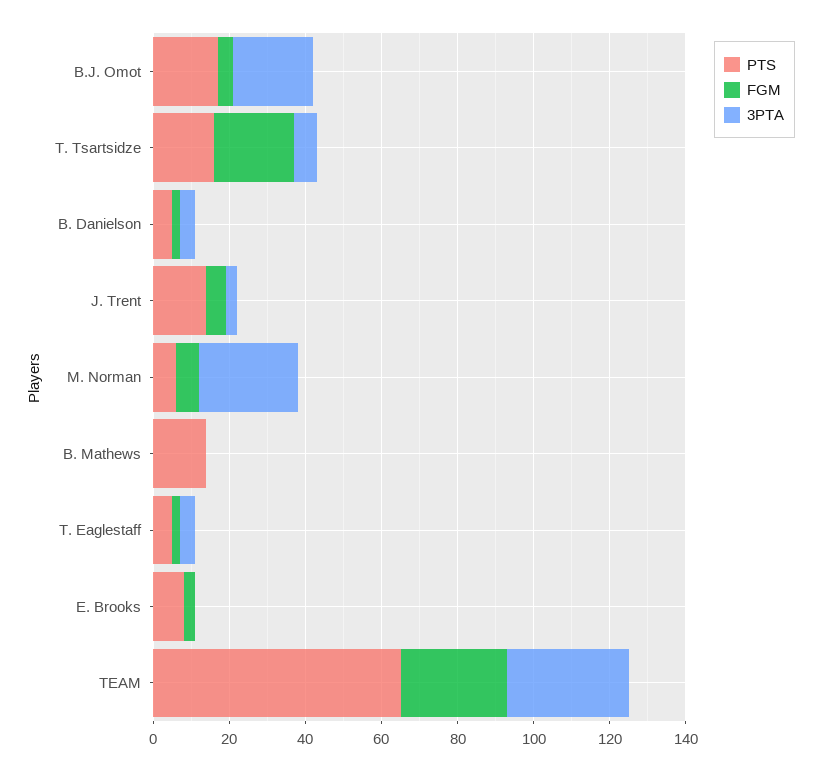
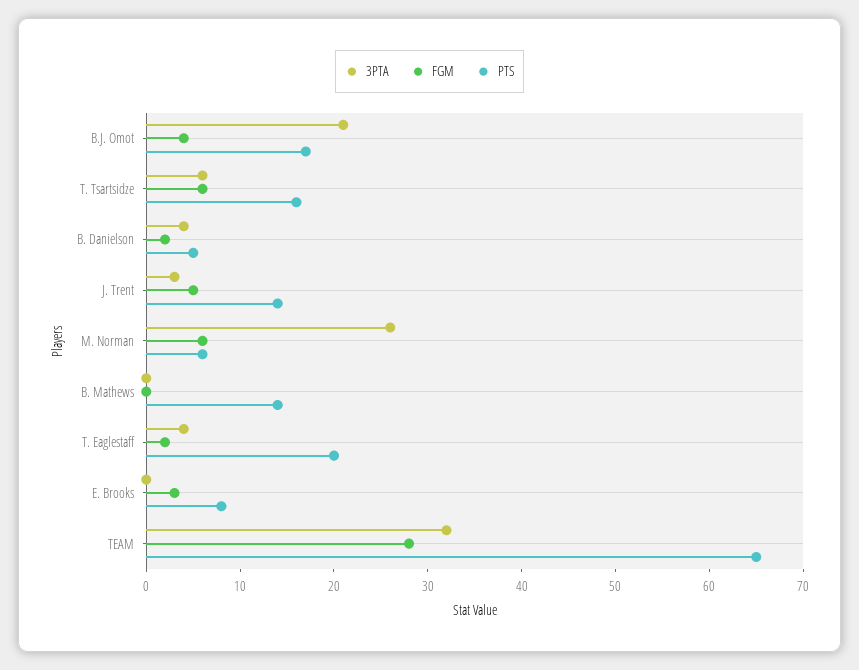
  {
    "PTS": {
      "B.J. Omot": 17,
      "T. Tsartsidze": 16,
      "B. Danielson": 5,
      "J. Trent": 14,
      "M. Norman": 6,
      "B. Mathews": 14,
-     "T. Eaglestaff": 5,
+     "T. Eaglestaff": 20,
      "E. Brooks": 8,
      "TEAM": 65
    },
    "FGM": {
      "B.J. Omot": 4,
-     "T. Tsartsidze": 20,
+     "T. Tsartsidze": 6,
      "B. Danielson": 2,
      "J. Trent": 5,
      "M. Norman": 6,
      "B. Mathews": 0,
      "T. Eaglestaff": 2,
      "E. Brooks": 3,
      "TEAM": 28
    },
    "3PTA": {
      "B.J. Omot": 21,
      "T. Tsartsidze": 6,
      "B. Danielson": 4,
      "J. Trent": 3,
      "M. Norman": 26,
      "B. Mathews": 0,
      "T. Eaglestaff": 4,
      "E. Brooks": 0,
      "TEAM": 32
    }
  }

